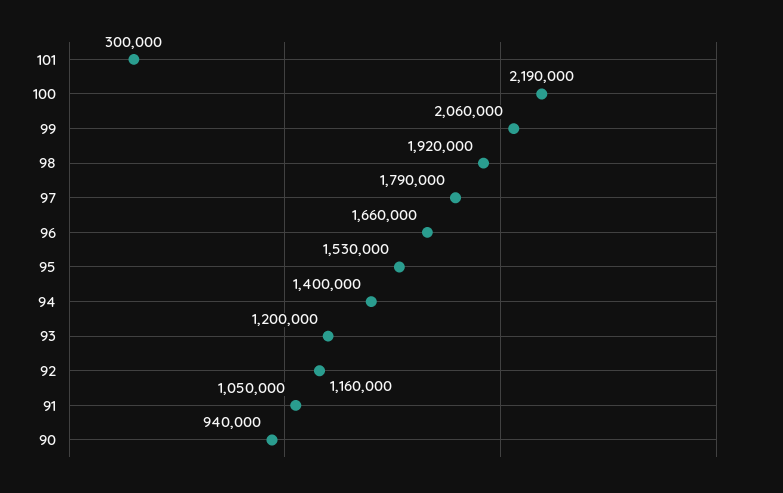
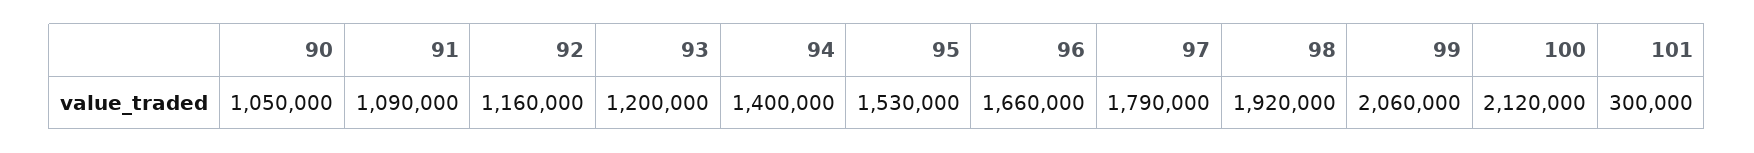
  {
    "101": 300000,
-   "100": 2190000,
+   "100": 2120000,
    "99": 2060000,
    "98": 1920000,
    "97": 1790000,
    "96": 1660000,
    "95": 1530000,
    "94": 1400000,
    "93": 1200000,
    "92": 1160000,
-   "91": 1050000,
+   "91": 1090000,
-   "90": 940000
+   "90": 1050000
  }

